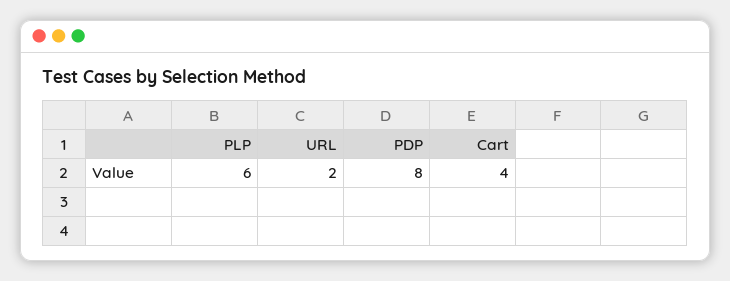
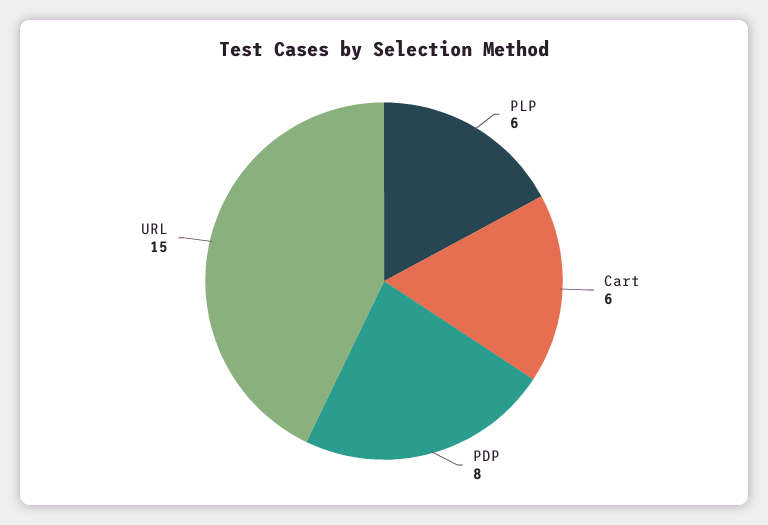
  {
    "PLP": 6,
-   "URL": 2,
+   "URL": 15,
    "PDP": 8,
-   "Cart": 4
+   "Cart": 6
  }

